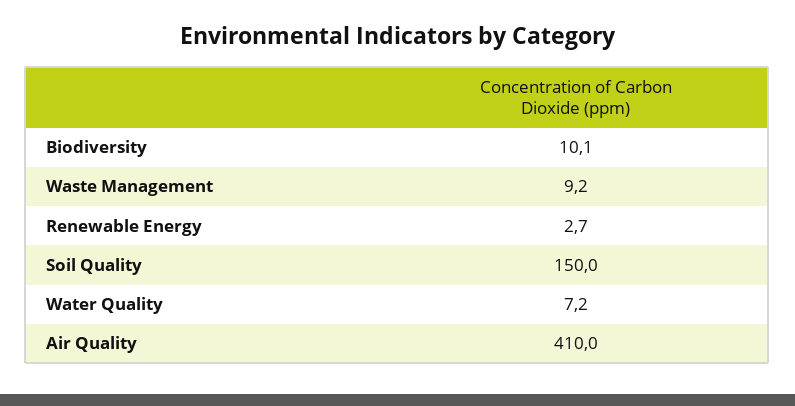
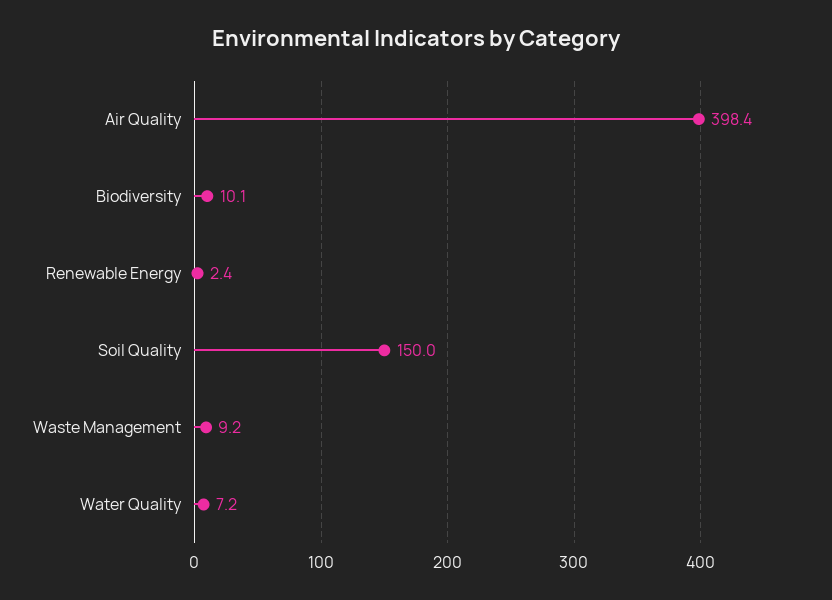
  {
    "Biodiversity": 10.1,
    "Waste Management": 9.2,
-   "Renewable Energy": 2.7,
+   "Renewable Energy": 2.4,
    "Soil Quality": 150,
    "Water Quality": 7.2,
-   "Air Quality": 410
+   "Air Quality": 398.4
  }

